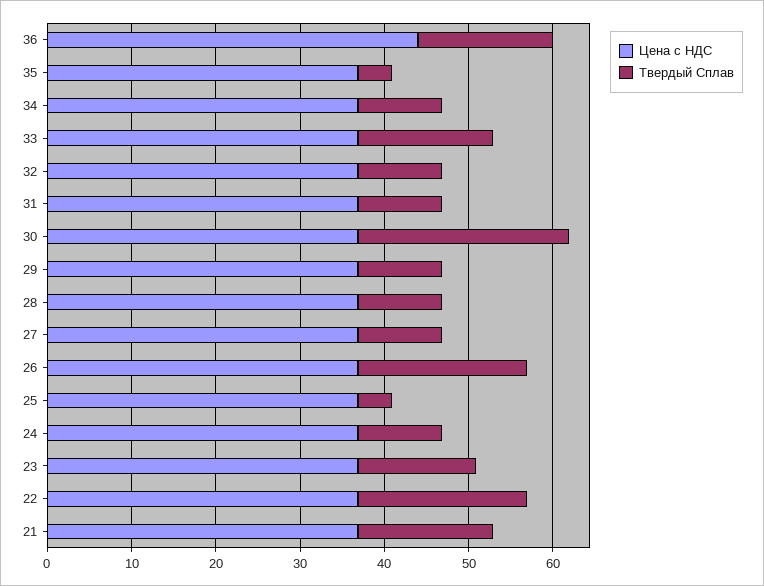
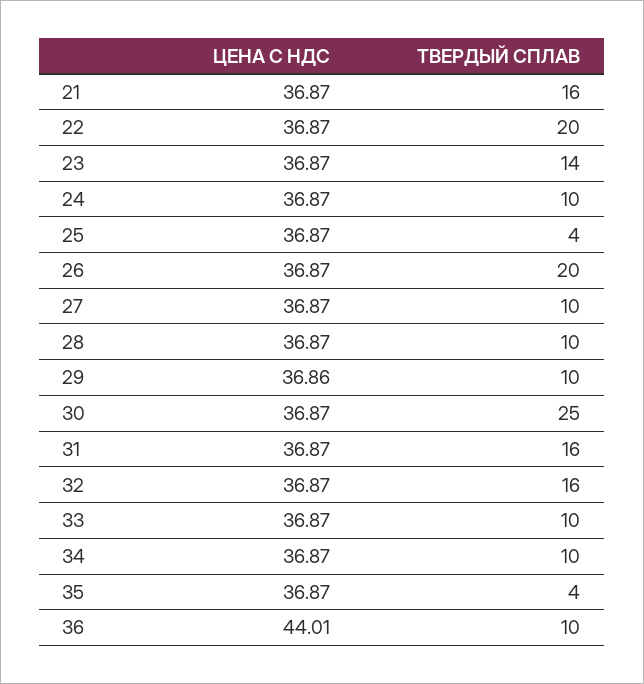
  {
    "Цена с НДС": {
      "36": 44.01,
      "35": 36.87,
      "34": 36.87,
      "33": 36.87,
      "32": 36.87,
      "31": 36.87,
      "30": 36.87,
      "29": 36.86,
      "28": 36.87,
      "27": 36.87,
      "26": 36.87,
      "25": 36.87,
      "24": 36.87,
      "23": 36.87,
      "22": 36.87,
      "21": 36.87
    },
    "Твердый Сплав": {
-     "36": 16,
+     "36": 10,
      "35": 4,
      "34": 10,
-     "33": 16,
+     "33": 10,
-     "32": 10,
+     "32": 16,
-     "31": 10,
+     "31": 16,
      "30": 25,
      "29": 10,
      "28": 10,
      "27": 10,
      "26": 20,
      "25": 4,
      "24": 10,
      "23": 14,
      "22": 20,
      "21": 16
    }
  }

